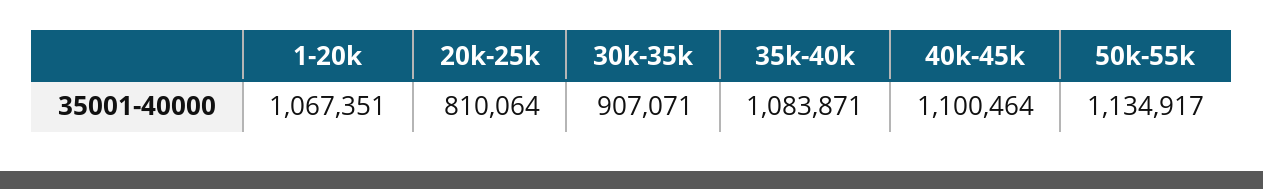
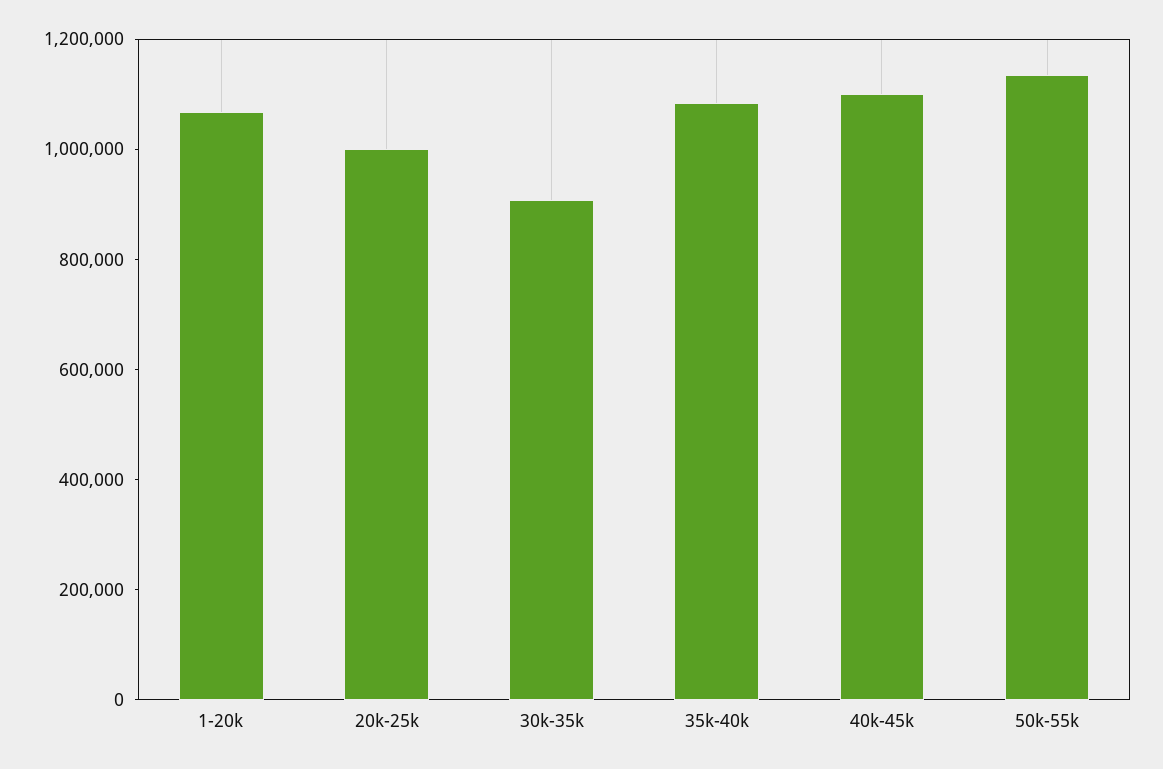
  {
    "1-20k": 1067351,
-   "20k-25k": 810064,
+   "20k-25k": 1000000,
    "30k-35k": 907071,
    "35k-40k": 1083871,
    "40k-45k": 1100464,
    "50k-55k": 1134917
  }

